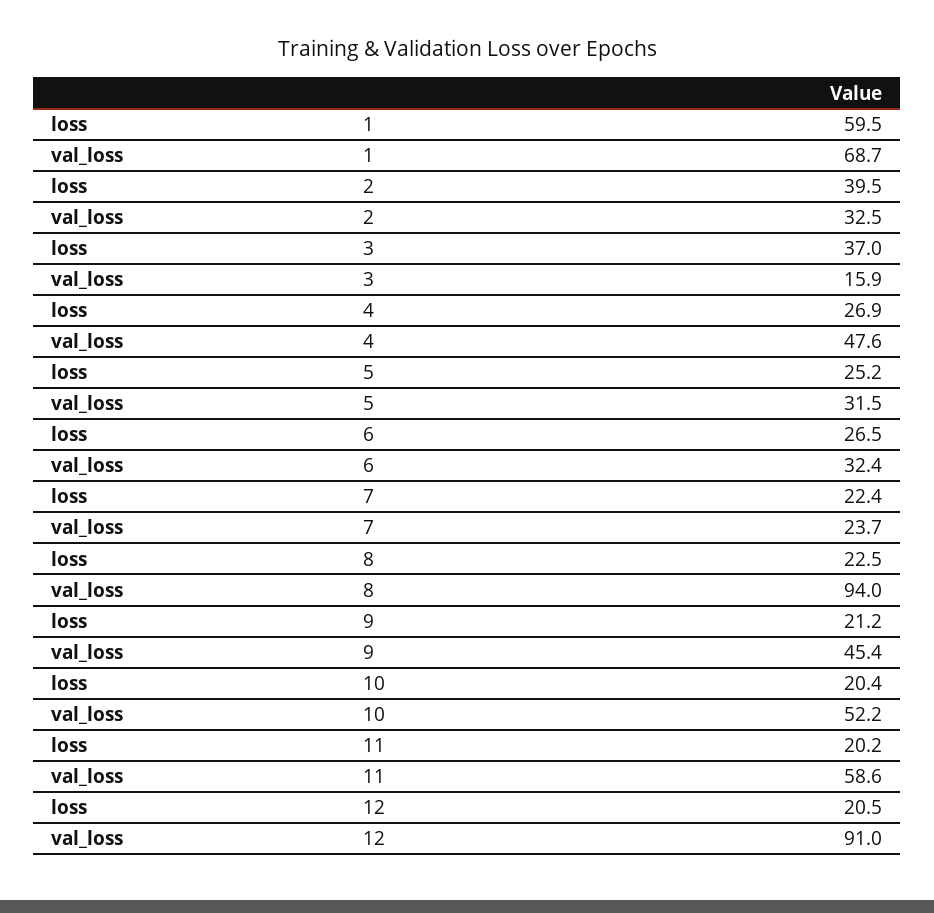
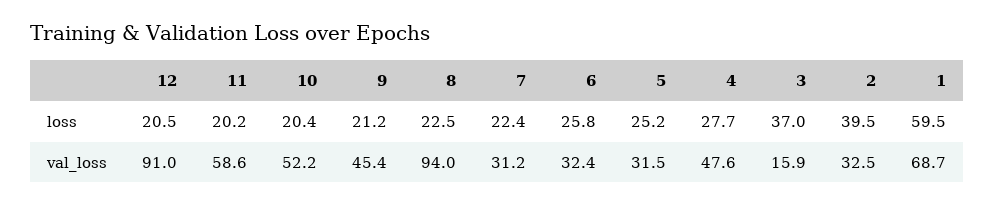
  {
    "loss": {
      "1": 59.5,
      "2": 39.5,
      "3": 37,
-     "4": 26.9,
+     "4": 27.7,
      "5": 25.2,
-     "6": 26.5,
+     "6": 25.8,
      "7": 22.4,
      "8": 22.5,
      "9": 21.2,
      "10": 20.4,
      "11": 20.2,
      "12": 20.5
    },
    "val_loss": {
      "1": 68.7,
      "2": 32.5,
      "3": 15.9,
      "4": 47.6,
      "5": 31.5,
      "6": 32.4,
-     "7": 23.7,
+     "7": 31.2,
      "8": 94,
      "9": 45.4,
      "10": 52.2,
      "11": 58.6,
      "12": 91
    }
  }

